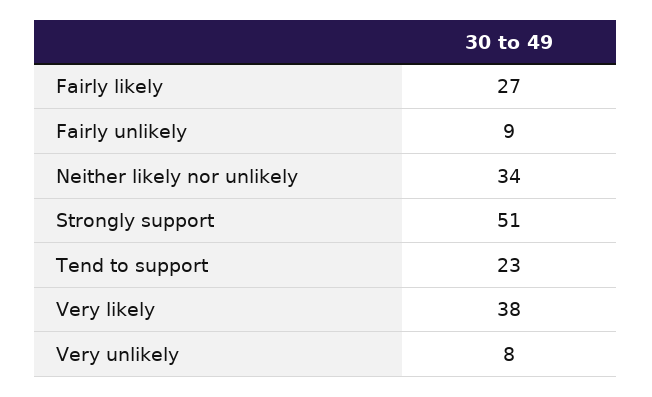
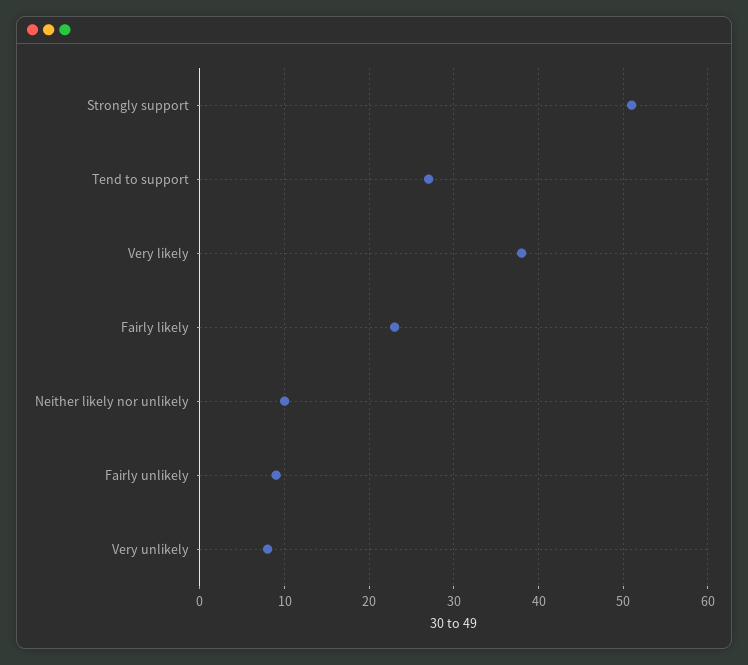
  {
-   "Fairly likely": 27,
+   "Fairly likely": 23,
    "Fairly unlikely": 9,
-   "Neither likely nor unlikely": 34,
+   "Neither likely nor unlikely": 10,
    "Strongly support": 51,
-   "Tend to support": 23,
+   "Tend to support": 27,
    "Very likely": 38,
    "Very unlikely": 8
  }

